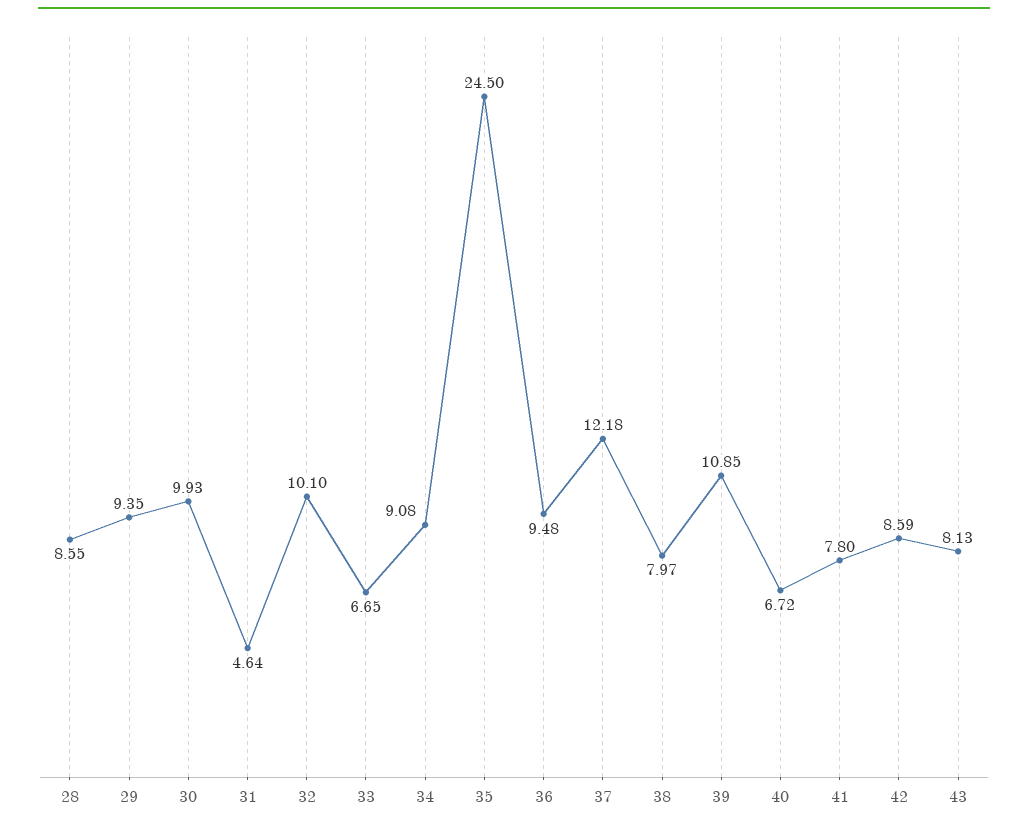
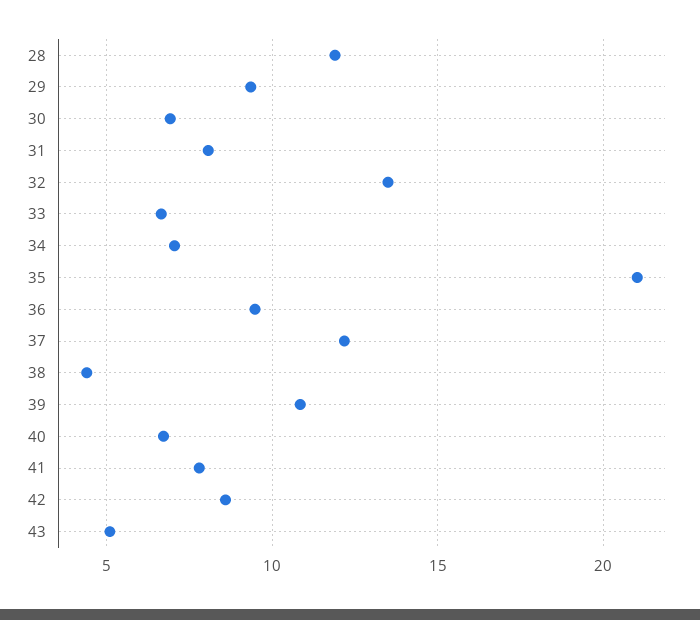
  {
-   "28": 8.55,
+   "28": 12,
    "29": 9.35,
-   "30": 9.93,
+   "30": 7,
-   "31": 4.64,
+   "31": 8,
-   "32": 10.1,
+   "32": 13.5,
    "33": 6.65,
-   "34": 9.08,
+   "34": 7,
-   "35": 24.5,
+   "35": 21,
    "36": 9.48,
    "37": 12.18,
-   "38": 7.97,
+   "38": 4.5,
    "39": 10.85,
    "40": 6.72,
    "41": 7.8,
    "42": 8.59,
-   "43": 8.13
+   "43": 5
  }

